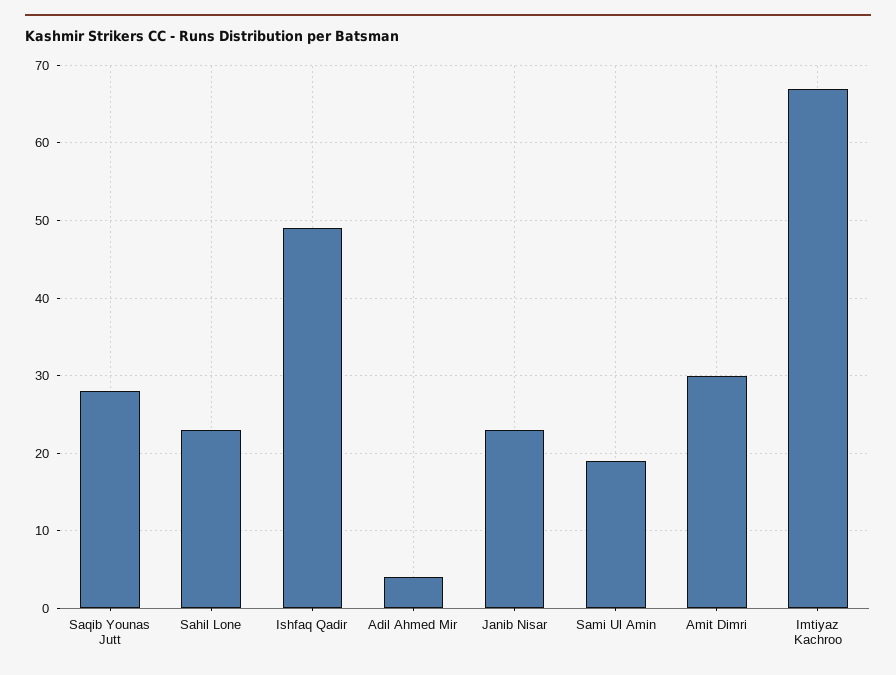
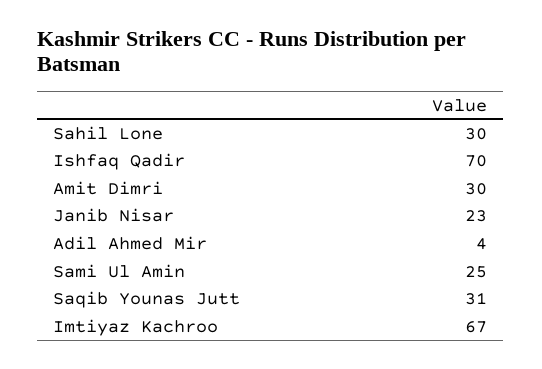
  {
-   "Saqib Younas Jutt": 28,
+   "Saqib Younas Jutt": 31,
-   "Sahil Lone": 23,
+   "Sahil Lone": 30,
-   "Ishfaq Qadir": 49,
+   "Ishfaq Qadir": 70,
    "Adil Ahmed Mir": 4,
    "Janib Nisar": 23,
-   "Sami Ul Amin": 19,
+   "Sami Ul Amin": 25,
    "Amit Dimri": 30,
    "Imtiyaz Kachroo": 67
  }

